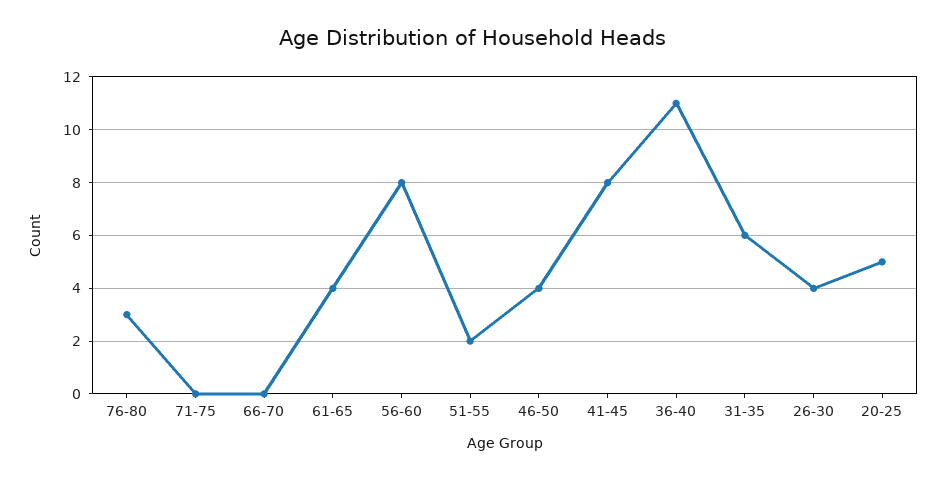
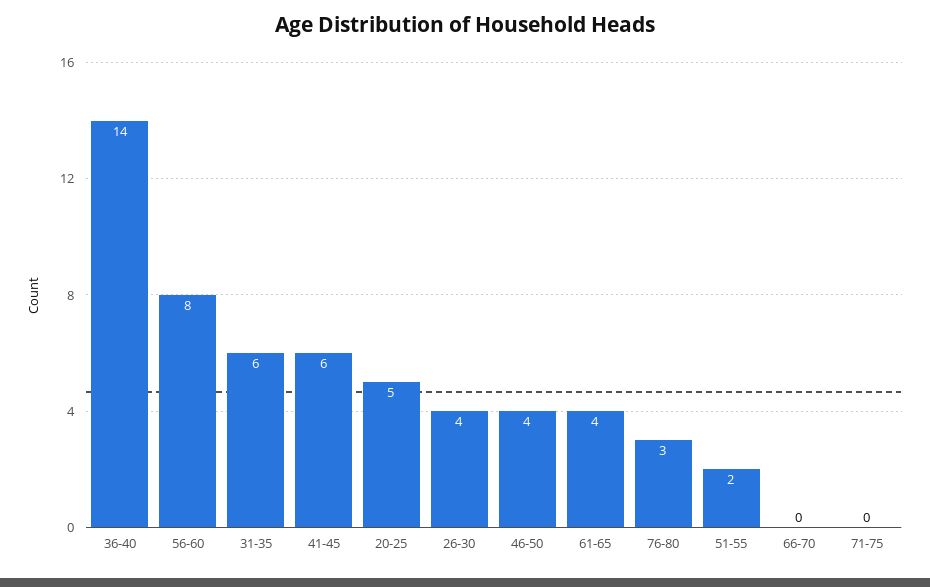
  {
    "76-80": 3,
    "71-75": 0,
    "66-70": 0,
    "61-65": 4,
    "56-60": 8,
    "51-55": 2,
    "46-50": 4,
-   "41-45": 8,
+   "41-45": 6,
-   "36-40": 11,
+   "36-40": 14,
    "31-35": 6,
    "26-30": 4,
    "20-25": 5
  }

